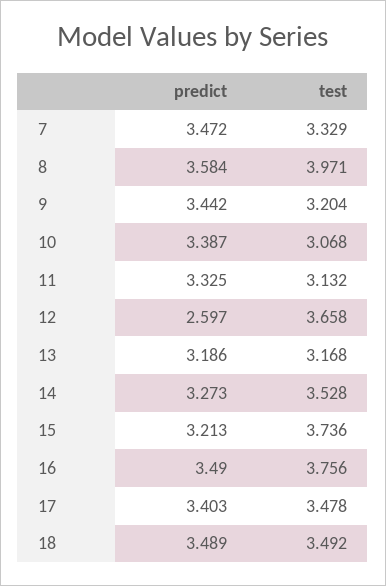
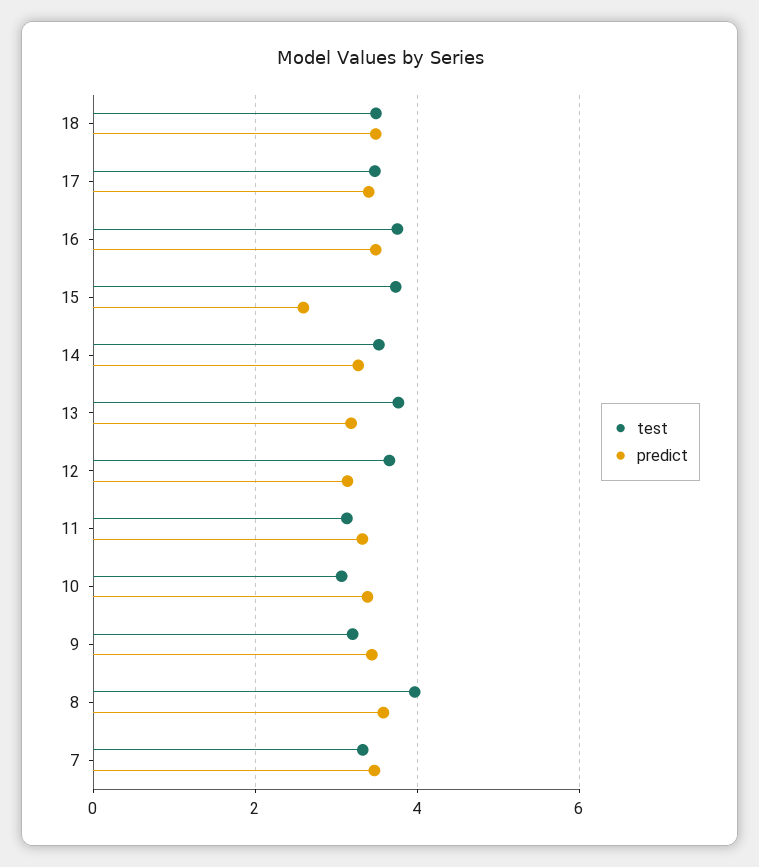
  {
    "predict": {
      "7": 3.472,
      "8": 3.584,
      "9": 3.442,
      "10": 3.387,
      "11": 3.325,
-     "12": 2.597,
+     "12": 3.2,
      "13": 3.186,
      "14": 3.273,
-     "15": 3.213,
+     "15": 2.6,
      "16": 3.49,
      "17": 3.403,
      "18": 3.489
    },
    "test": {
      "7": 3.329,
      "8": 3.971,
      "9": 3.204,
      "10": 3.068,
      "11": 3.132,
      "12": 3.658,
-     "13": 3.168,
+     "13": 3.8,
      "14": 3.528,
      "15": 3.736,
      "16": 3.756,
      "17": 3.478,
      "18": 3.492
    }
  }

